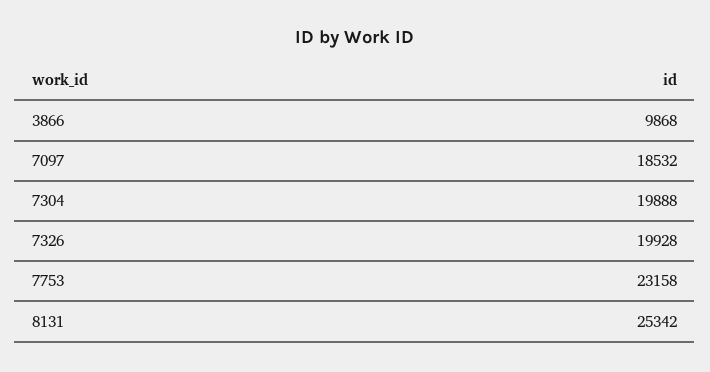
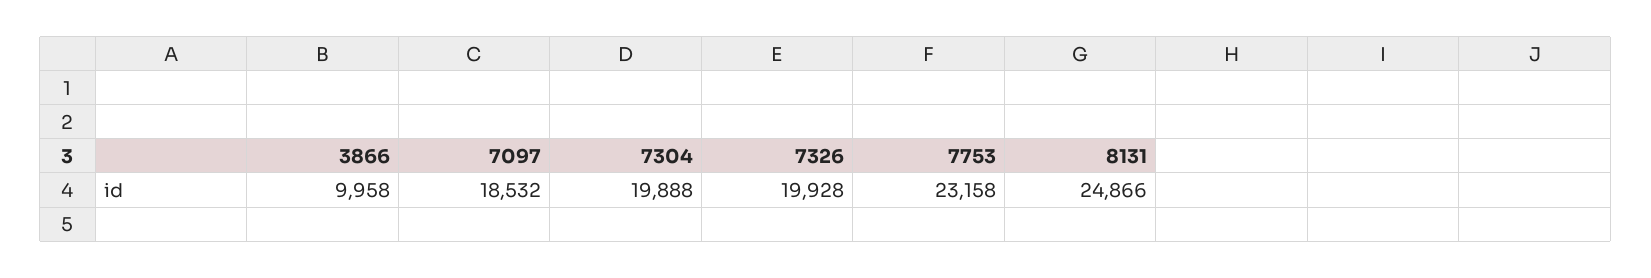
  {
-   "3866": 9868,
+   "3866": 9958,
    "7097": 18532,
    "7304": 19888,
    "7326": 19928,
    "7753": 23158,
-   "8131": 25342
+   "8131": 24866
  }

